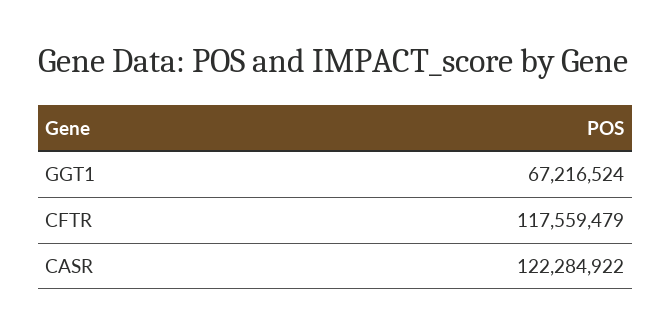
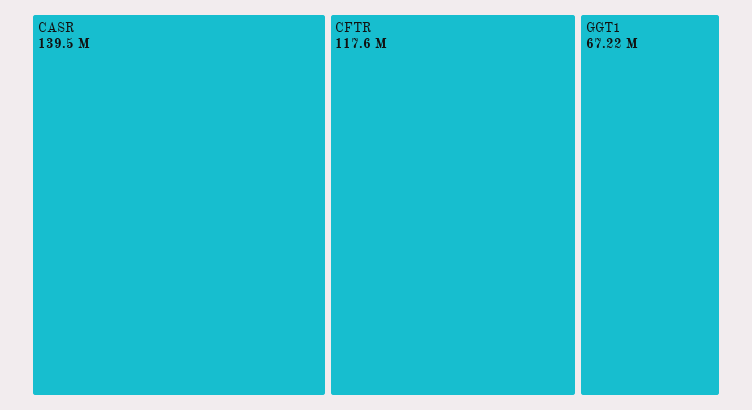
  {
    "GGT1": 67216524,
    "CFTR": 117559479,
-   "CASR": 122284922
+   "CASR": 139500000
  }

